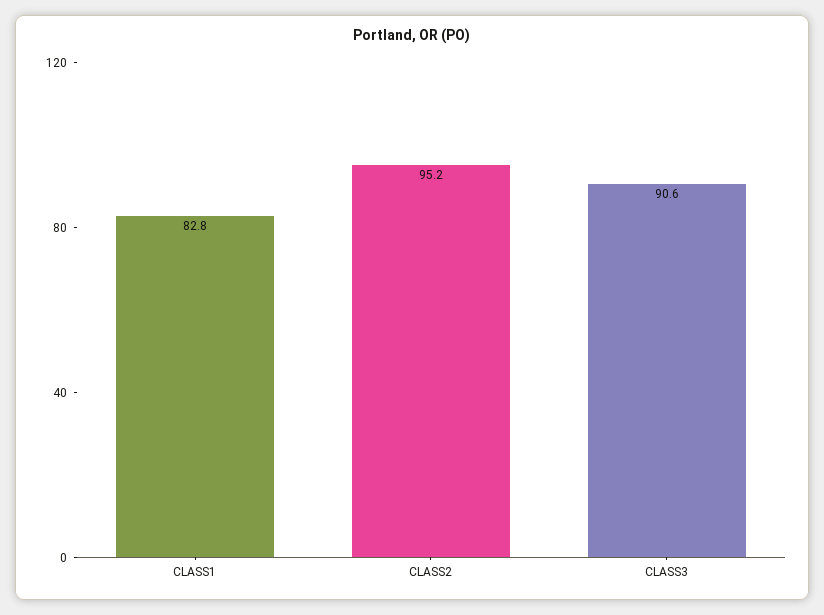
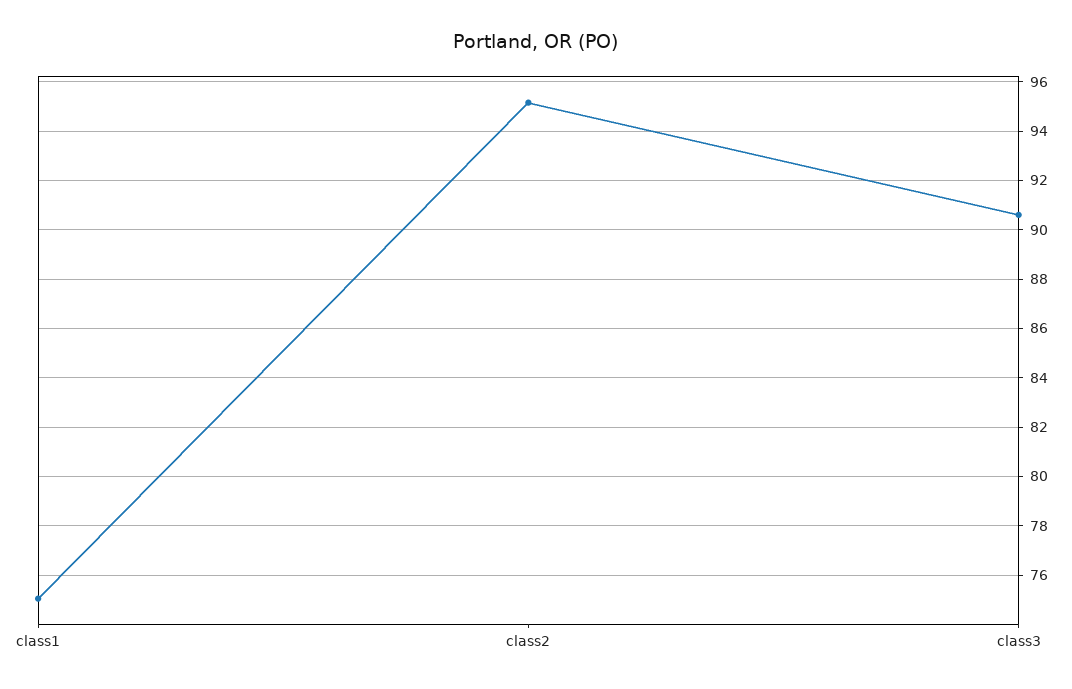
  {
-   "CLASS1": 82.8,
+   "CLASS1": 75,
    "CLASS2": 95.2,
    "CLASS3": 90.6
  }

